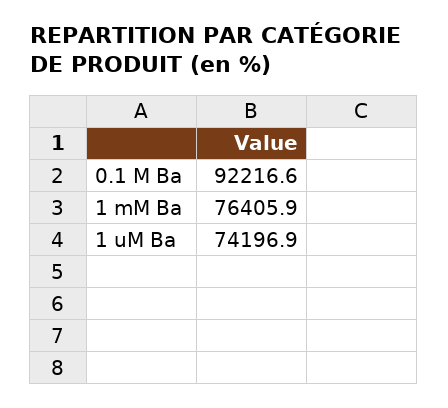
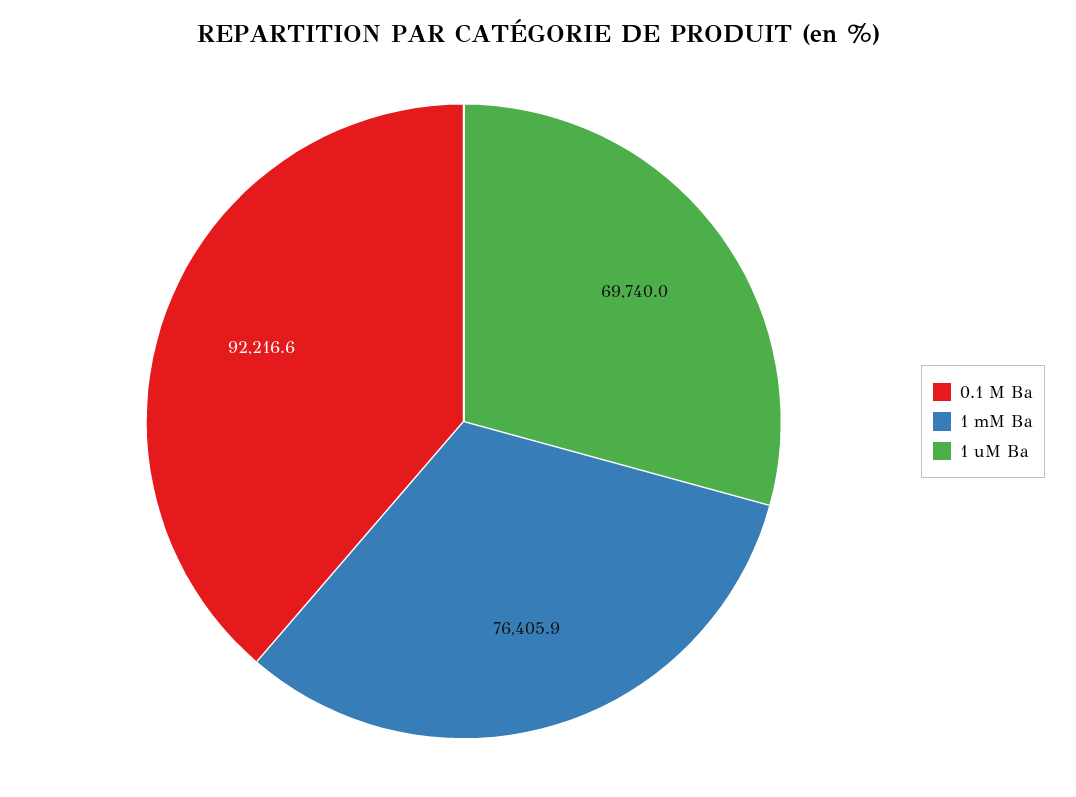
  {
    "0.1 M Ba": 92216.6,
    "1 mM Ba": 76405.9,
-   "1 uM Ba": 74196.9
+   "1 uM Ba": 69740
  }

